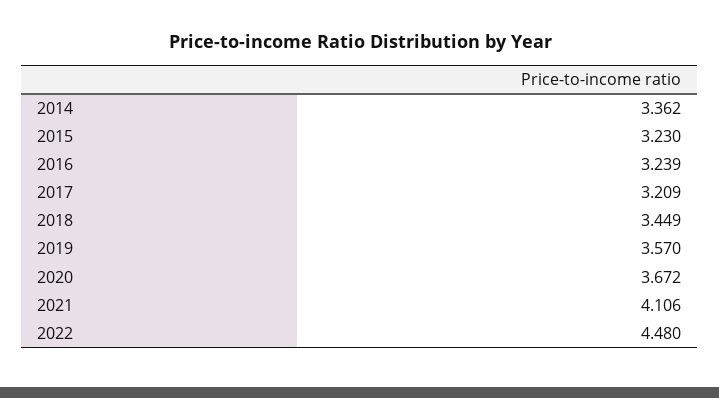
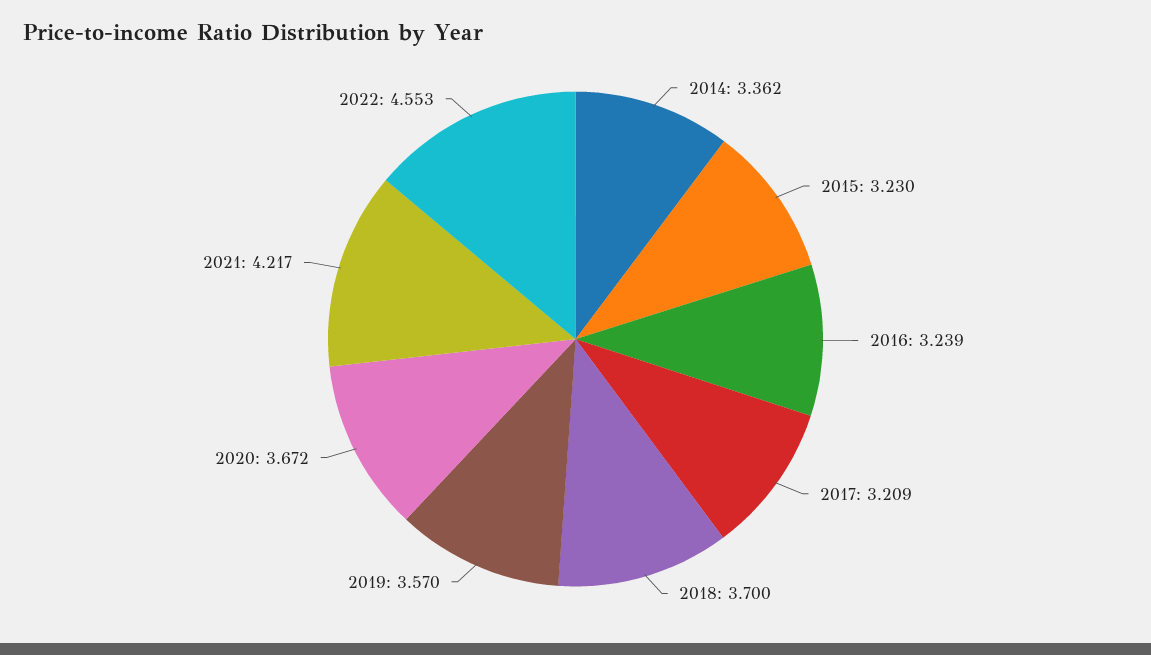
  {
    "2014": 3.362,
    "2015": 3.23,
    "2016": 3.239,
    "2017": 3.209,
-   "2018": 3.449,
+   "2018": 3.7,
    "2019": 3.57,
    "2020": 3.672,
-   "2021": 4.106,
+   "2021": 4.217,
-   "2022": 4.48
+   "2022": 4.553
  }

